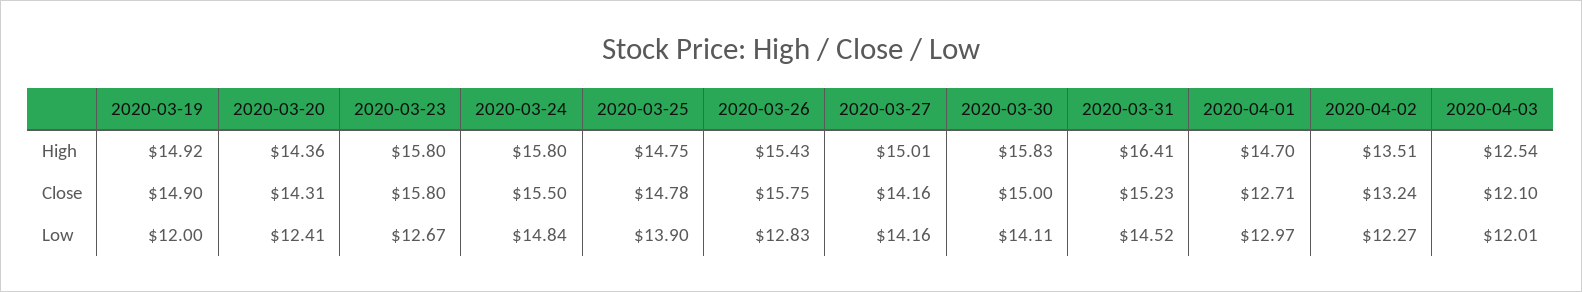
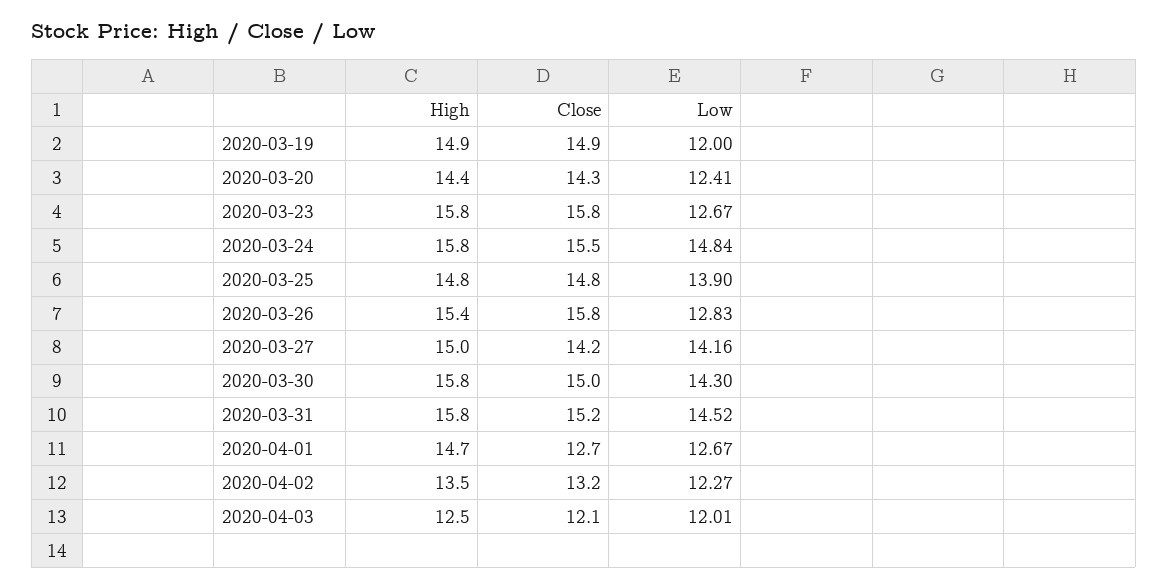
  {
    "2020-03-19": {
      "High": 14.92,
      "Close": 14.9,
      "Low": 12
    },
    "2020-03-20": {
      "High": 14.36,
      "Close": 14.31,
      "Low": 12.41
    },
    "2020-03-23": {
      "High": 15.8,
      "Close": 15.8,
      "Low": 12.67
    },
    "2020-03-24": {
      "High": 15.8,
      "Close": 15.5,
      "Low": 14.84
    },
    "2020-03-25": {
      "High": 14.75,
      "Close": 14.78,
      "Low": 13.9
    },
    "2020-03-26": {
      "High": 15.43,
      "Close": 15.75,
      "Low": 12.83
    },
    "2020-03-27": {
      "High": 15.01,
      "Close": 14.16,
      "Low": 14.16
    },
    "2020-03-30": {
      "High": 15.83,
      "Close": 15,
-     "Low": 14.11
+     "Low": 14.3
    },
    "2020-03-31": {
-     "High": 16.41,
+     "High": 15.8,
      "Close": 15.23,
      "Low": 14.52
    },
    "2020-04-01": {
      "High": 14.7,
      "Close": 12.71,
-     "Low": 12.97
+     "Low": 12.67
    },
    "2020-04-02": {
      "High": 13.51,
      "Close": 13.24,
      "Low": 12.27
    },
    "2020-04-03": {
      "High": 12.54,
      "Close": 12.1,
      "Low": 12.01
    }
  }

